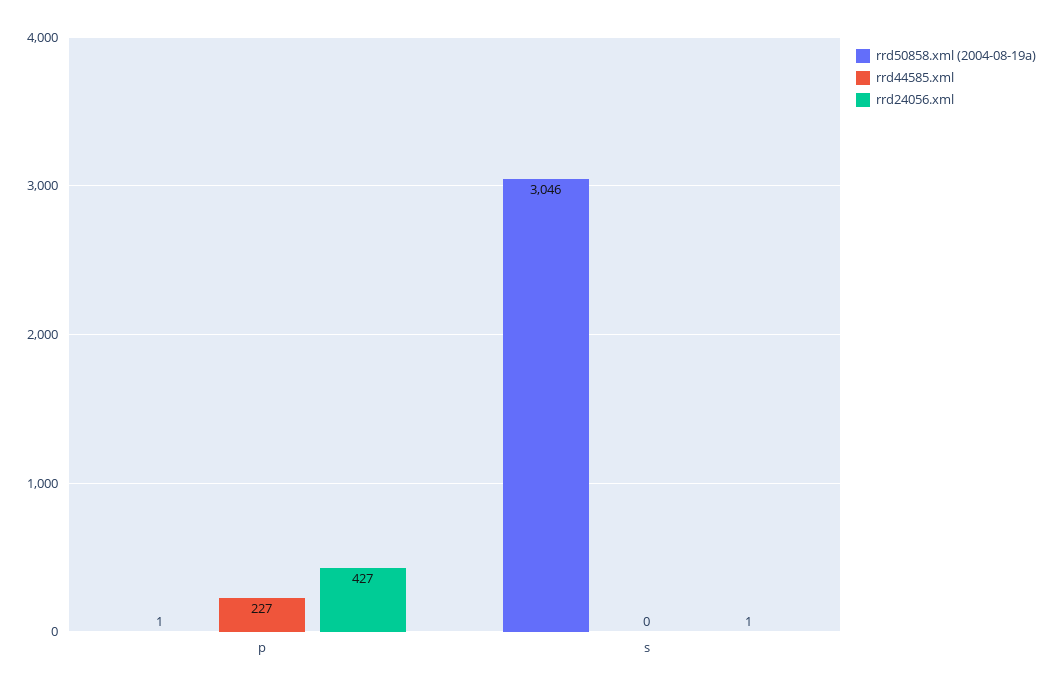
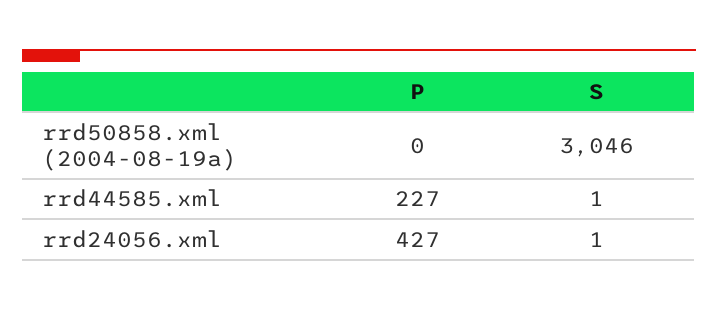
  {
    "rrd50858.xml (2004-08-19a)": {
-     "p": 1,
+     "p": 0,
      "s": 3046
    },
    "rrd44585.xml": {
      "p": 227,
-     "s": 0
+     "s": 1
    },
    "rrd24056.xml": {
      "p": 427,
      "s": 1
    }
  }

